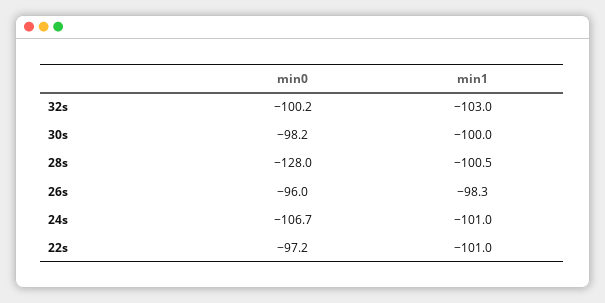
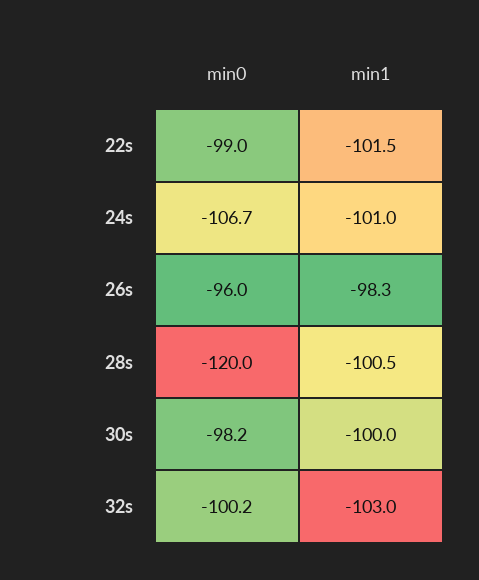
  {
    "min0": {
      "32s": -100.2,
      "30s": -98.2,
-     "28s": -128,
+     "28s": -120,
      "26s": -96,
      "24s": -106.7,
-     "22s": -97.2
+     "22s": -99
    },
    "min1": {
      "32s": -103,
      "30s": -100,
      "28s": -100.5,
      "26s": -98.3,
      "24s": -101,
-     "22s": -101
+     "22s": -101.5
    }
  }

